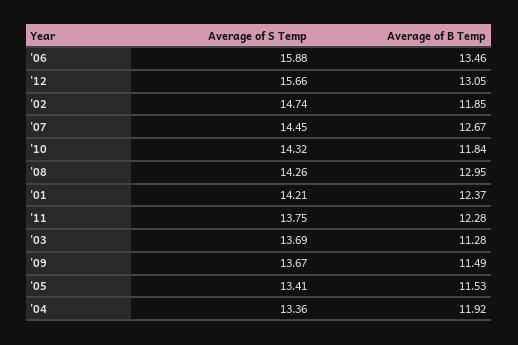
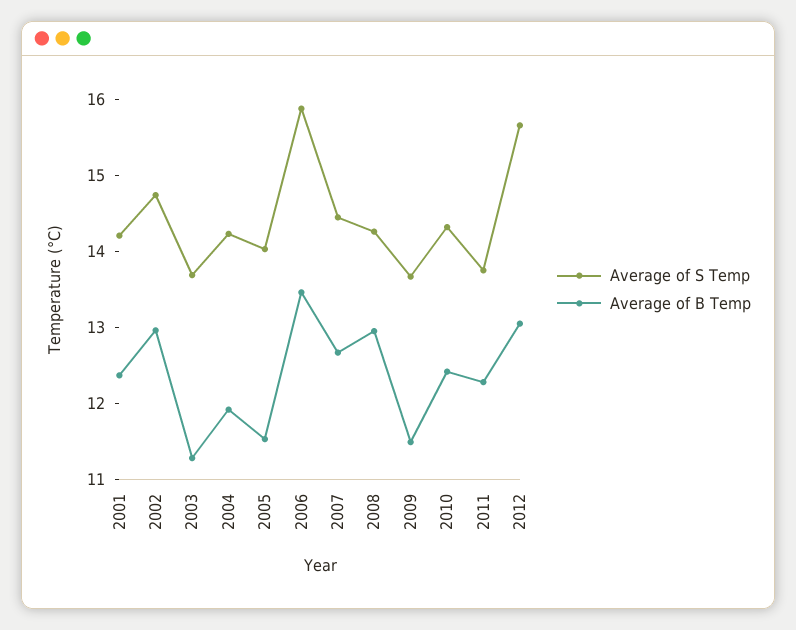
  {
    "Average of S Temp": {
      "'06": 15.88,
      "'12": 15.66,
      "'02": 14.74,
      "'07": 14.45,
      "'10": 14.32,
      "'08": 14.26,
      "'01": 14.21,
      "'11": 13.75,
      "'03": 13.69,
      "'09": 13.67,
-     "'05": 13.41,
+     "'05": 14,
-     "'04": 13.36
+     "'04": 14.2
    },
    "Average of B Temp": {
      "'06": 13.46,
      "'12": 13.05,
-     "'02": 11.85,
+     "'02": 13,
      "'07": 12.67,
-     "'10": 11.84,
+     "'10": 12.4,
      "'08": 12.95,
      "'01": 12.37,
      "'11": 12.28,
      "'03": 11.28,
      "'09": 11.49,
      "'05": 11.53,
      "'04": 11.92
    }
  }

